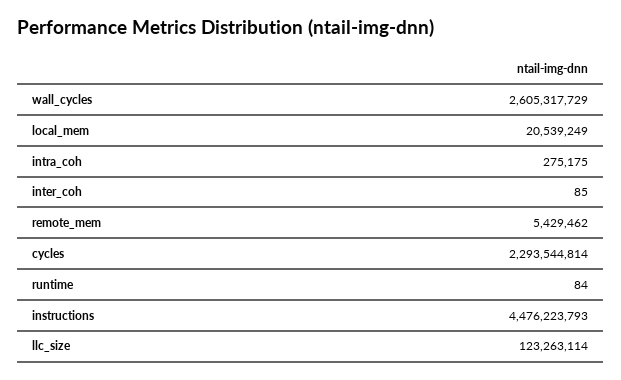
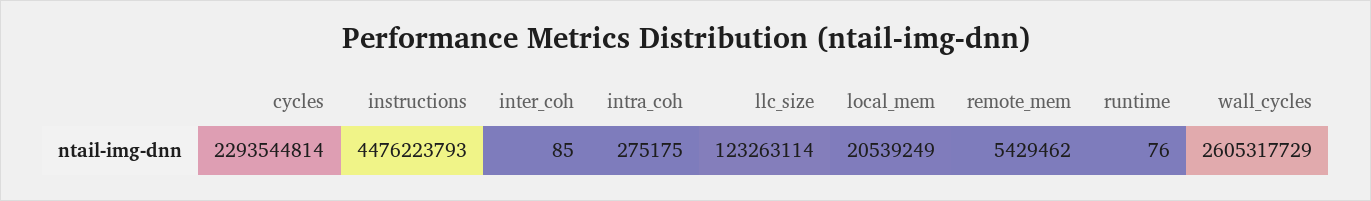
  {
    "wall_cycles": 2605317729,
    "local_mem": 20539249,
    "intra_coh": 275175,
    "inter_coh": 85,
    "remote_mem": 5429462,
    "cycles": 2293544814,
-   "runtime": 84,
+   "runtime": 76,
    "instructions": 4476223793,
    "llc_size": 123263114
  }

